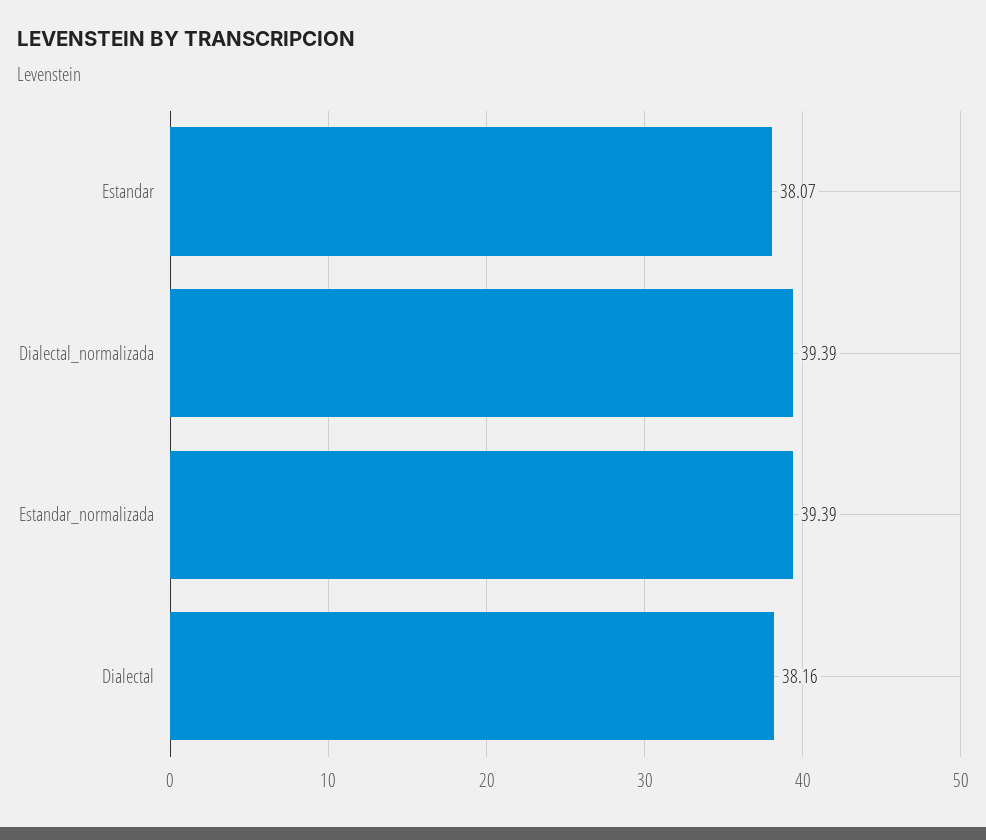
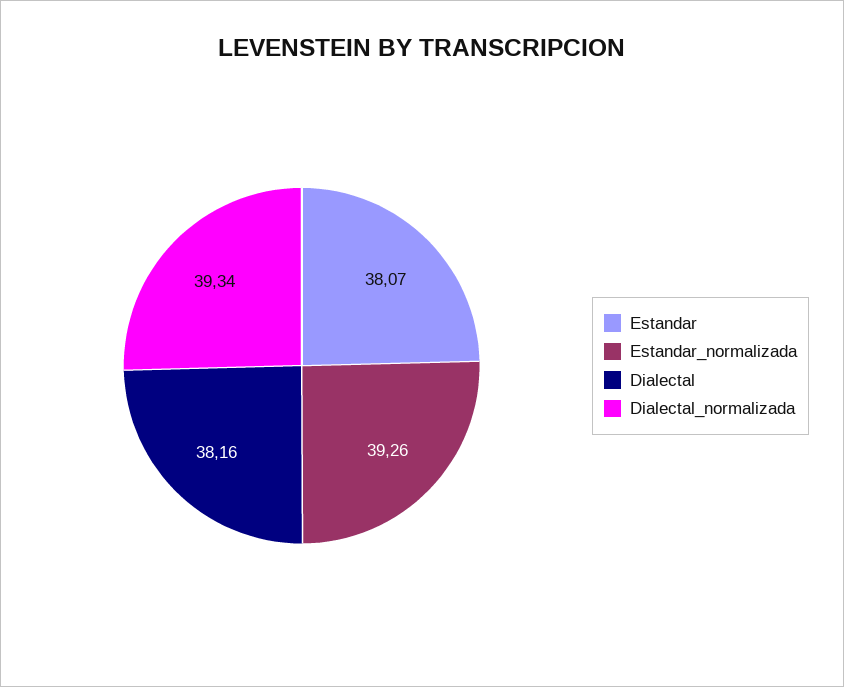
  {
    "Estandar": 38.07,
-   "Dialectal_normalizada": 39.39,
+   "Dialectal_normalizada": 39.34,
-   "Estandar_normalizada": 39.39,
+   "Estandar_normalizada": 39.26,
    "Dialectal": 38.16
  }

